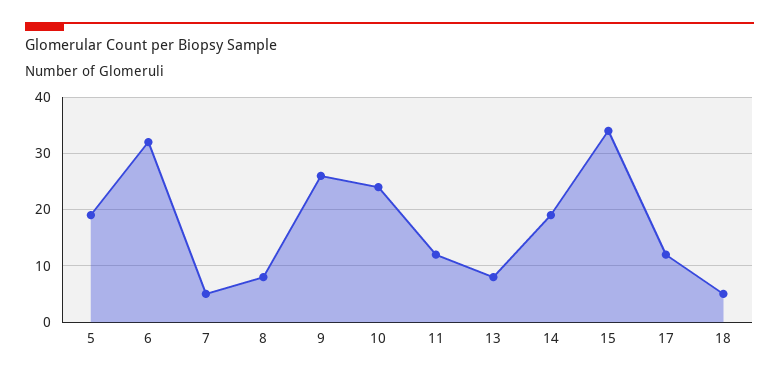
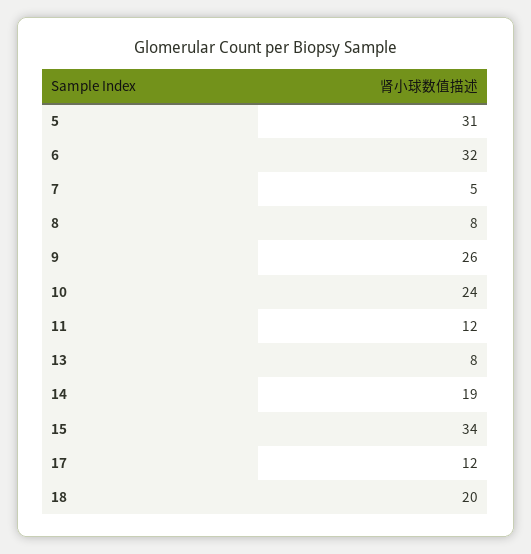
  {
-   "5": 20,
+   "5": 31,
    "6": 32,
    "7": 5,
    "8": 8,
    "9": 26,
    "10": 24,
    "11": 12,
    "13": 8,
    "14": 19,
    "15": 34,
    "17": 12,
-   "18": 5
+   "18": 20
  }

